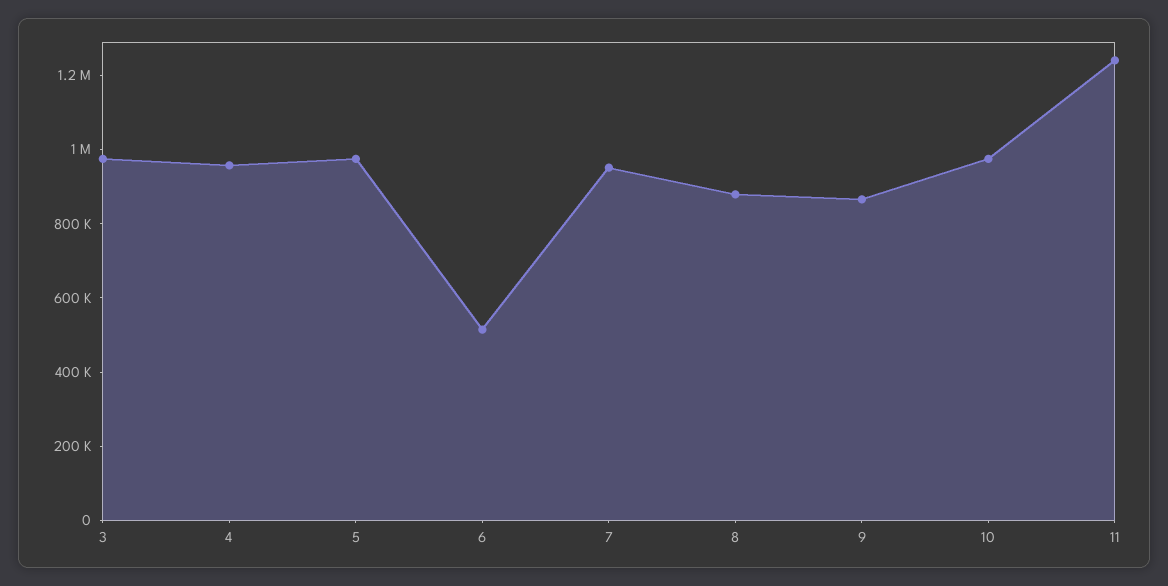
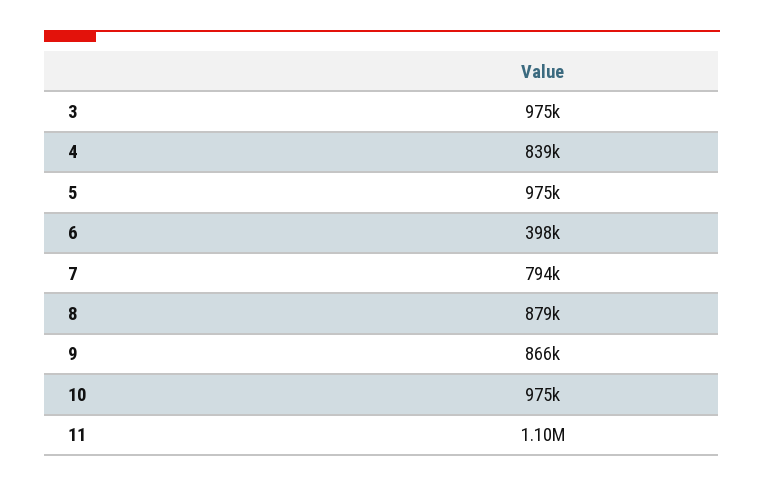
  {
    "3": 975000,
-   "4": 950000,
+   "4": 839000,
    "5": 975000,
-   "6": 500000,
+   "6": 398000,
-   "7": 950000,
+   "7": 794000,
    "8": 879000,
    "9": 866000,
    "10": 975000,
-   "11": 1250000
+   "11": 1100000
  }

